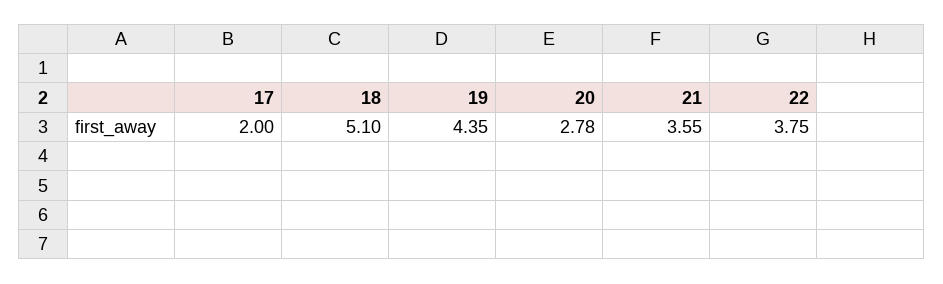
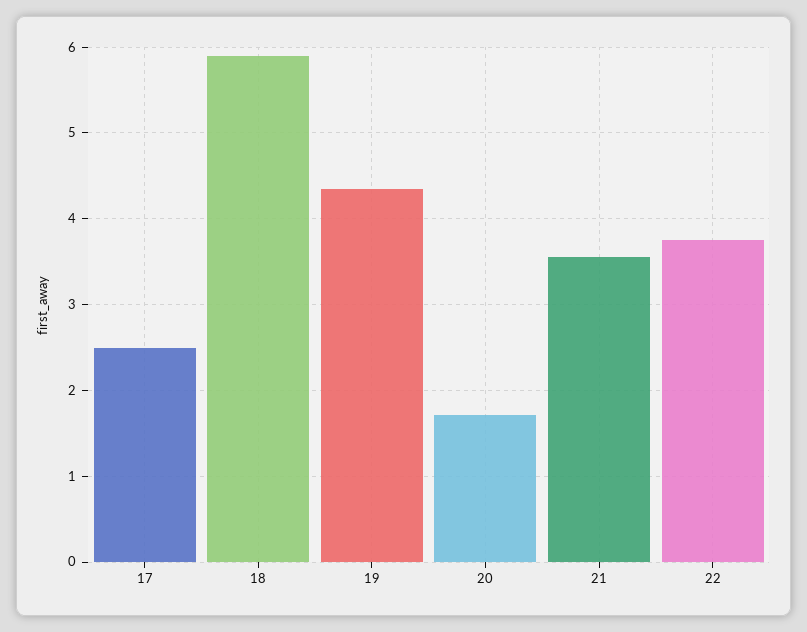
  {
-   "17": 2,
+   "17": 2.5,
-   "18": 5.1,
+   "18": 5.9,
    "19": 4.35,
-   "20": 2.78,
+   "20": 1.7,
    "21": 3.55,
    "22": 3.75
  }

